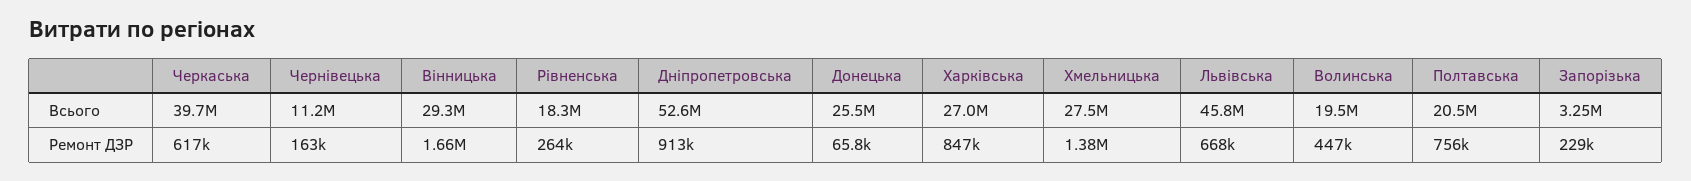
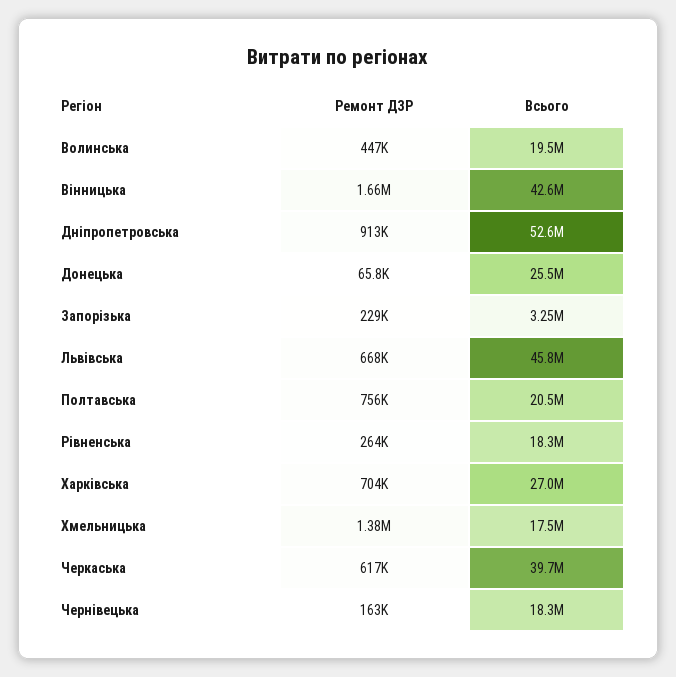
  {
    "Черкаська": {
      "Всього": 39700000,
      "Ремонт ДЗР": 617000
    },
    "Чернівецька": {
-     "Всього": 11200000,
+     "Всього": 18300000,
      "Ремонт ДЗР": 163000
    },
    "Вінницька": {
-     "Всього": 29300000,
+     "Всього": 42600000,
      "Ремонт ДЗР": 1660000
    },
    "Рівненська": {
      "Всього": 18300000,
      "Ремонт ДЗР": 264000
    },
    "Дніпропетровська": {
      "Всього": 52600000,
      "Ремонт ДЗР": 913000
    },
    "Донецька": {
      "Всього": 25500000,
      "Ремонт ДЗР": 65800
    },
    "Харківська": {
      "Всього": 27000000,
-     "Ремонт ДЗР": 847000
+     "Ремонт ДЗР": 704000
    },
    "Хмельницька": {
-     "Всього": 27500000,
+     "Всього": 17500000,
      "Ремонт ДЗР": 1380000
    },
    "Львівська": {
      "Всього": 45800000,
      "Ремонт ДЗР": 668000
    },
    "Волинська": {
      "Всього": 19500000,
      "Ремонт ДЗР": 447000
    },
    "Полтавська": {
      "Всього": 20500000,
      "Ремонт ДЗР": 756000
    },
    "Запорізька": {
      "Всього": 3250000,
      "Ремонт ДЗР": 229000
    }
  }

